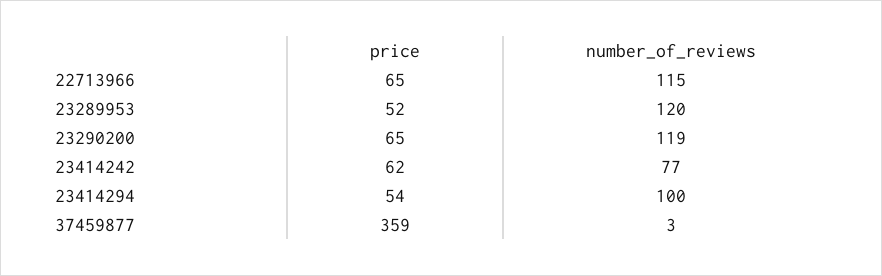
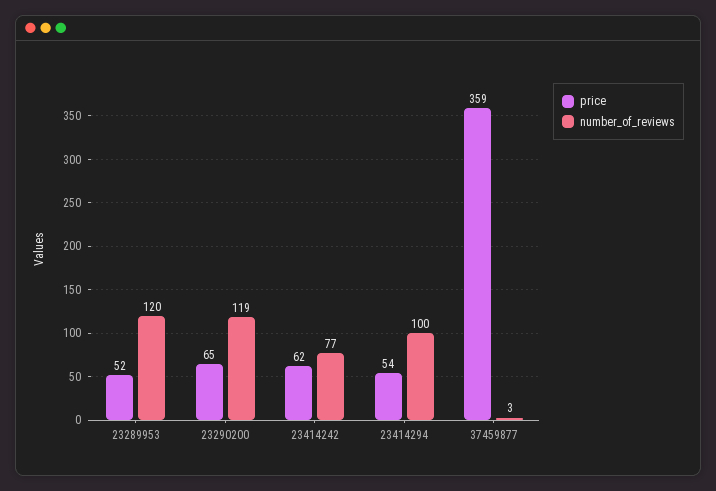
  {
    "price": {
-     "22713966": 65,
      "23289953": 52,
      "23290200": 65,
      "23414242": 62,
      "23414294": 54,
      "37459877": 359
    },
    "number_of_reviews": {
-     "22713966": 115,
      "23289953": 120,
      "23290200": 119,
      "23414242": 77,
      "23414294": 100,
      "37459877": 3
    }
  }

